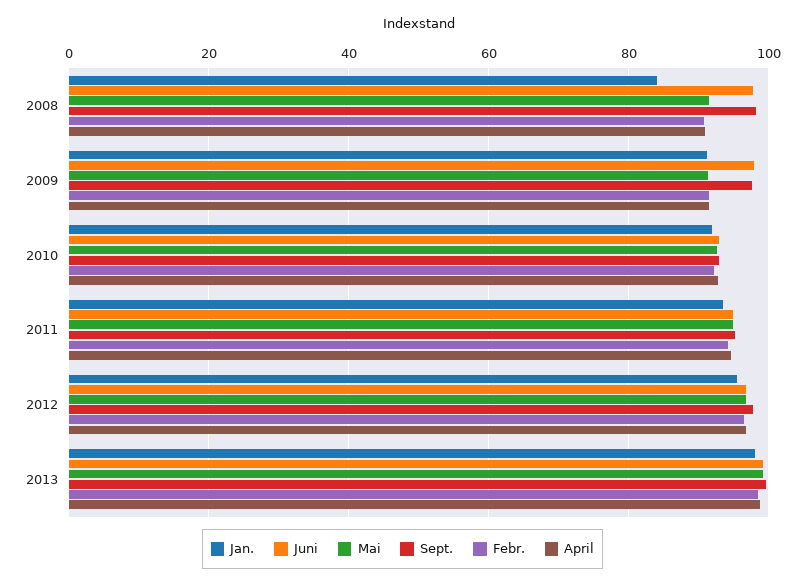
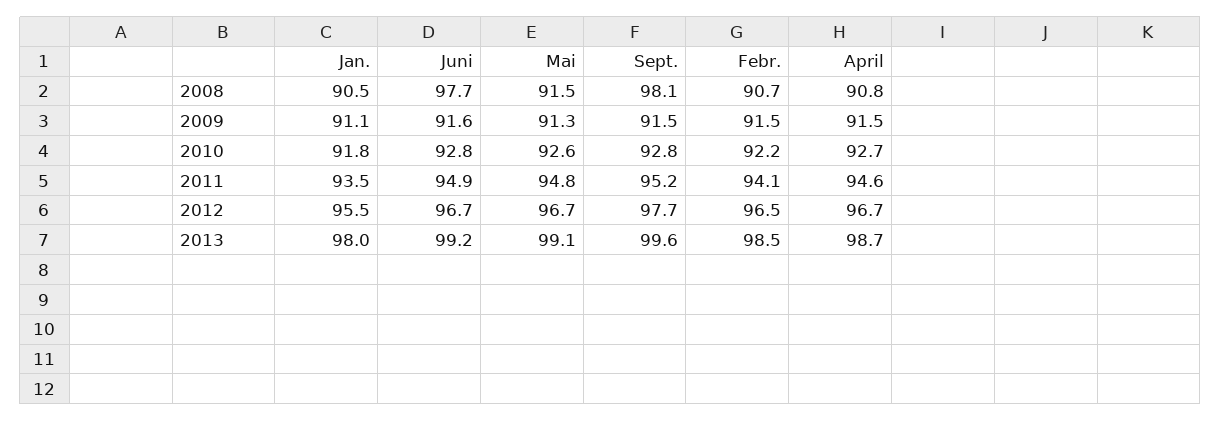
  {
    "Jan.": {
-     "2008": 84,
+     "2008": 90.5,
      "2009": 91.1,
      "2010": 91.8,
      "2011": 93.5,
      "2012": 95.5,
      "2013": 98
    },
    "Juni": {
      "2008": 97.7,
-     "2009": 98,
+     "2009": 91.6,
      "2010": 92.8,
      "2011": 94.9,
      "2012": 96.7,
      "2013": 99.2
    },
    "Mai": {
      "2008": 91.5,
      "2009": 91.3,
      "2010": 92.6,
      "2011": 94.8,
      "2012": 96.7,
      "2013": 99.1
    },
    "Sept.": {
      "2008": 98.1,
-     "2009": 98,
+     "2009": 91.5,
      "2010": 92.8,
      "2011": 95.2,
      "2012": 97.7,
      "2013": 99.6
    },
    "Febr.": {
      "2008": 90.7,
      "2009": 91.5,
      "2010": 92.2,
      "2011": 94.1,
      "2012": 96.5,
      "2013": 98.5
    },
    "April": {
      "2008": 90.8,
      "2009": 91.5,
      "2010": 92.7,
      "2011": 94.6,
      "2012": 96.7,
      "2013": 98.7
    }
  }

